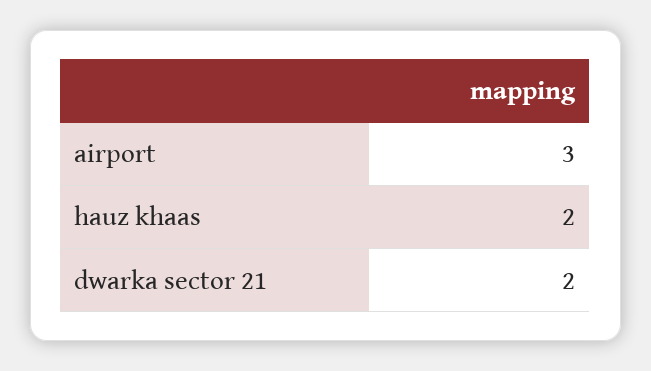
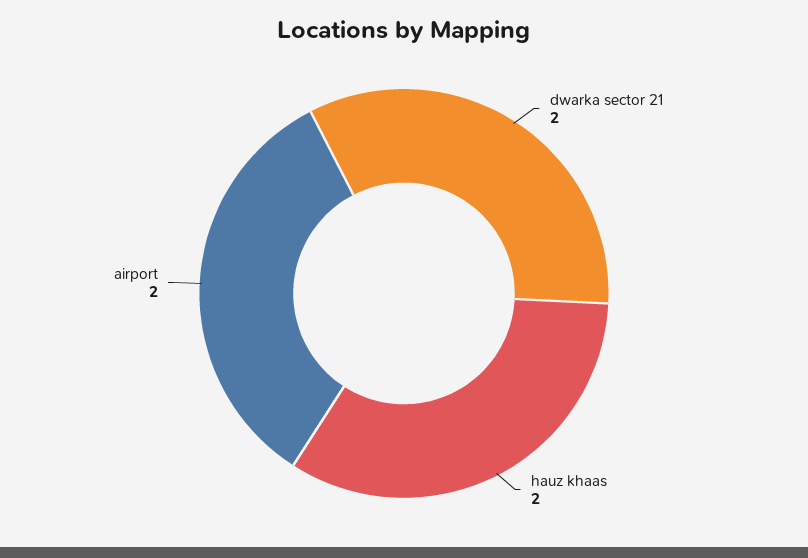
  {
-   "airport": 3,
+   "airport": 2,
    "hauz khaas": 2,
    "dwarka sector 21": 2
  }

